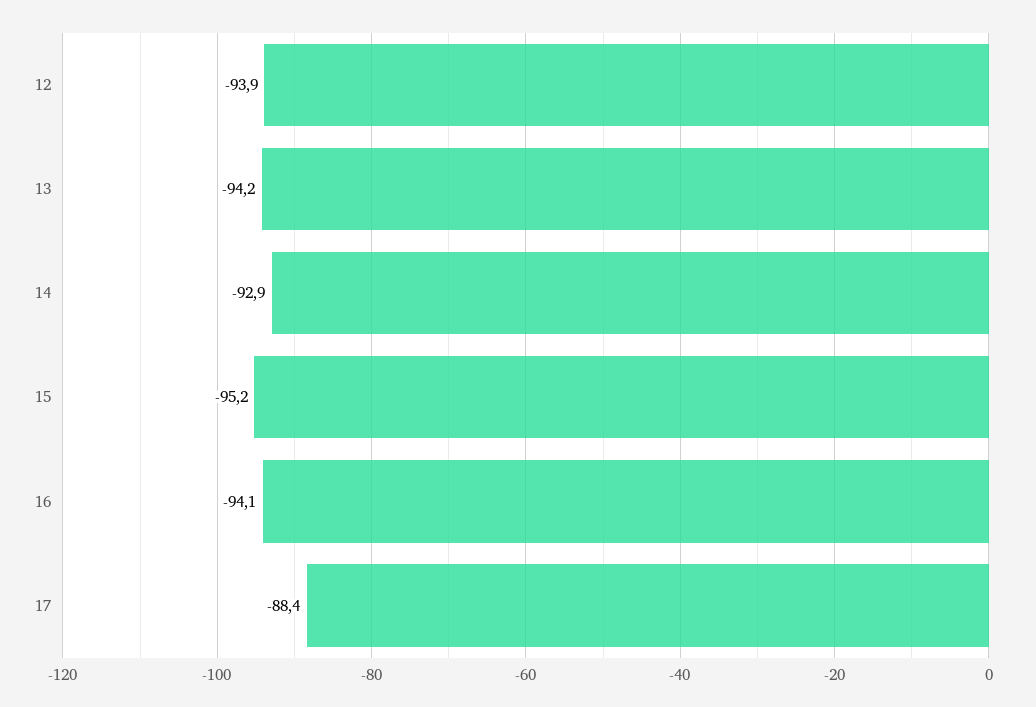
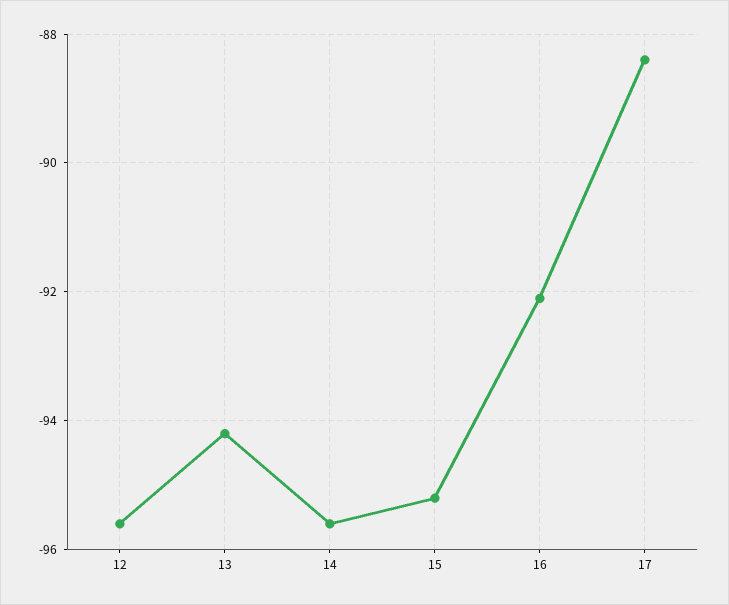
  {
-   "12": -93.9,
+   "12": -95.5,
    "13": -94.2,
-   "14": -92.9,
+   "14": -95.5,
    "15": -95.2,
-   "16": -94.1,
+   "16": -92,
    "17": -88.4
  }

